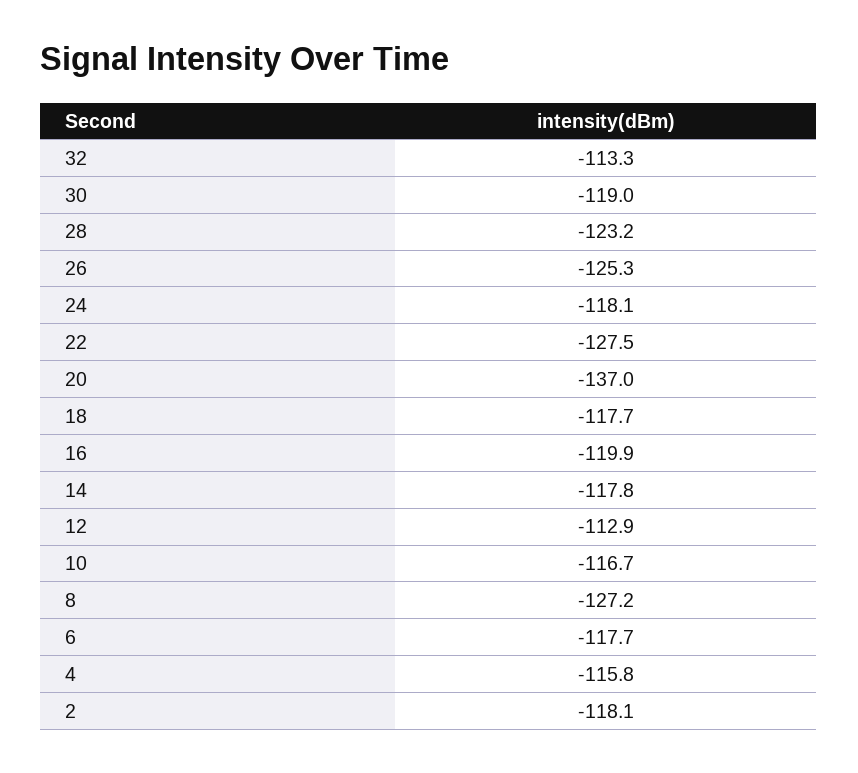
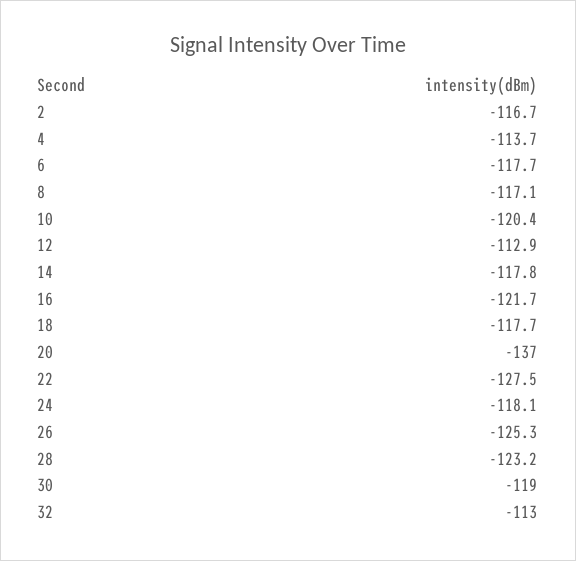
  {
-   "32": -113.3,
+   "32": -113,
    "30": -119,
    "28": -123.2,
    "26": -125.3,
    "24": -118.1,
    "22": -127.5,
    "20": -137,
    "18": -117.7,
-   "16": -119.9,
+   "16": -121.7,
    "14": -117.8,
    "12": -112.9,
-   "10": -116.7,
+   "10": -120.4,
-   "8": -127.2,
+   "8": -117.1,
    "6": -117.7,
-   "4": -115.8,
+   "4": -113.7,
-   "2": -118.1
+   "2": -116.7
  }

